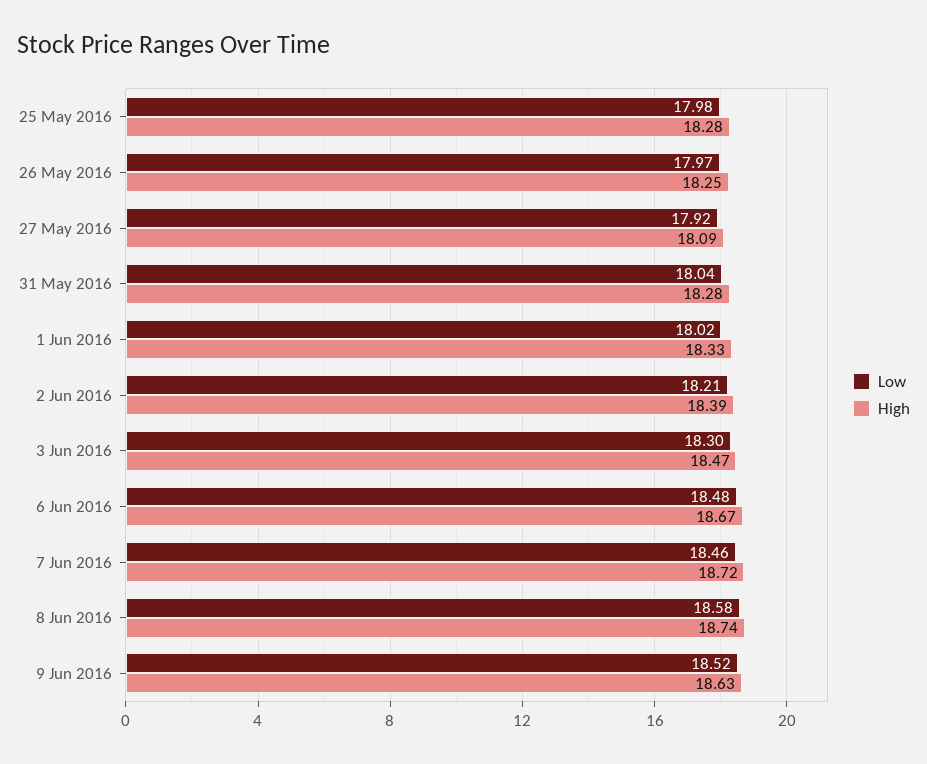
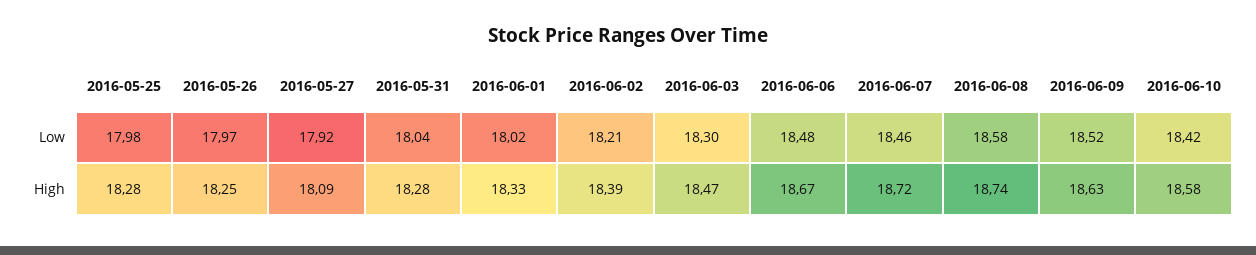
  {
    "Low": {
      "25 May 2016": 17.98,
      "26 May 2016": 17.97,
      "27 May 2016": 17.92,
      "31 May 2016": 18.04,
      "1 Jun 2016": 18.02,
      "2 Jun 2016": 18.21,
      "3 Jun 2016": 18.3,
      "6 Jun 2016": 18.48,
      "7 Jun 2016": 18.46,
      "8 Jun 2016": 18.58,
-     "9 Jun 2016": 18.52
+     "9 Jun 2016": 18.52,
+     "2016-06-10": 18.42
    },
    "High": {
      "25 May 2016": 18.28,
      "26 May 2016": 18.25,
      "27 May 2016": 18.09,
      "31 May 2016": 18.28,
      "1 Jun 2016": 18.33,
      "2 Jun 2016": 18.39,
      "3 Jun 2016": 18.47,
      "6 Jun 2016": 18.67,
      "7 Jun 2016": 18.72,
      "8 Jun 2016": 18.74,
-     "9 Jun 2016": 18.63
+     "9 Jun 2016": 18.63,
+     "2016-06-10": 18.58
    }
  }

